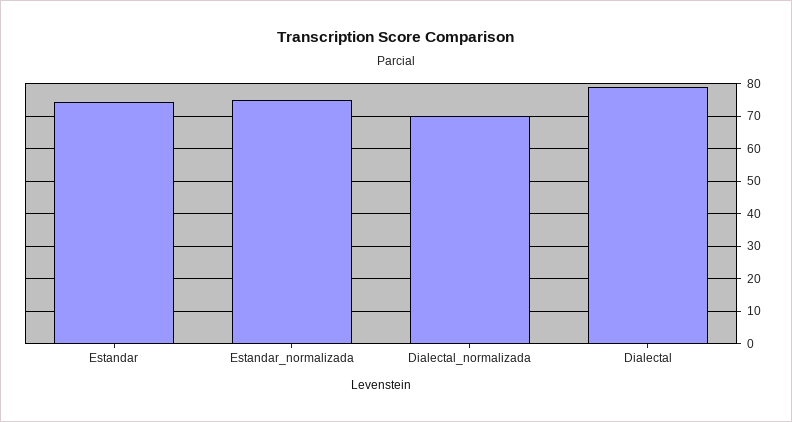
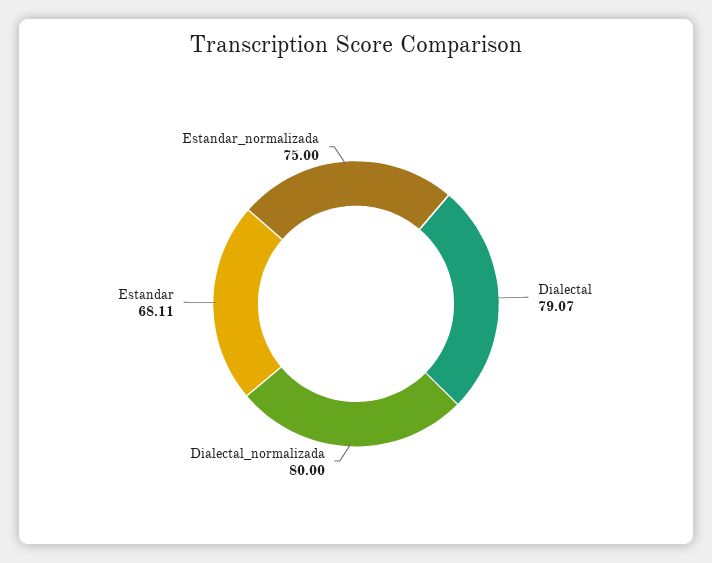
  {
-   "Estandar": 74,
+   "Estandar": 68.11,
    "Estandar_normalizada": 75,
-   "Dialectal_normalizada": 70,
+   "Dialectal_normalizada": 80,
    "Dialectal": 79.07
  }

